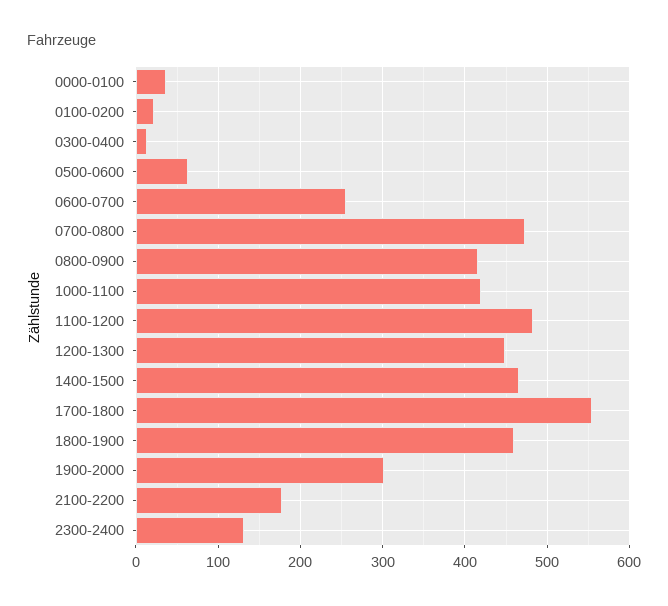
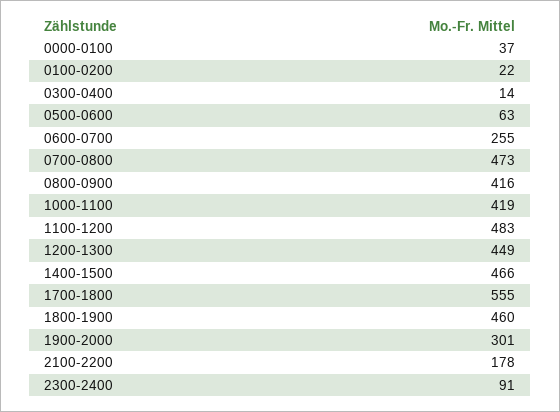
  {
    "0000-0100": 37,
    "0100-0200": 22,
    "0300-0400": 14,
    "0500-0600": 63,
    "0600-0700": 255,
    "0700-0800": 473,
    "0800-0900": 416,
    "1000-1100": 419,
    "1100-1200": 483,
    "1200-1300": 449,
    "1400-1500": 466,
    "1700-1800": 555,
    "1800-1900": 460,
    "1900-2000": 301,
    "2100-2200": 178,
-   "2300-2400": 130
+   "2300-2400": 91
  }

